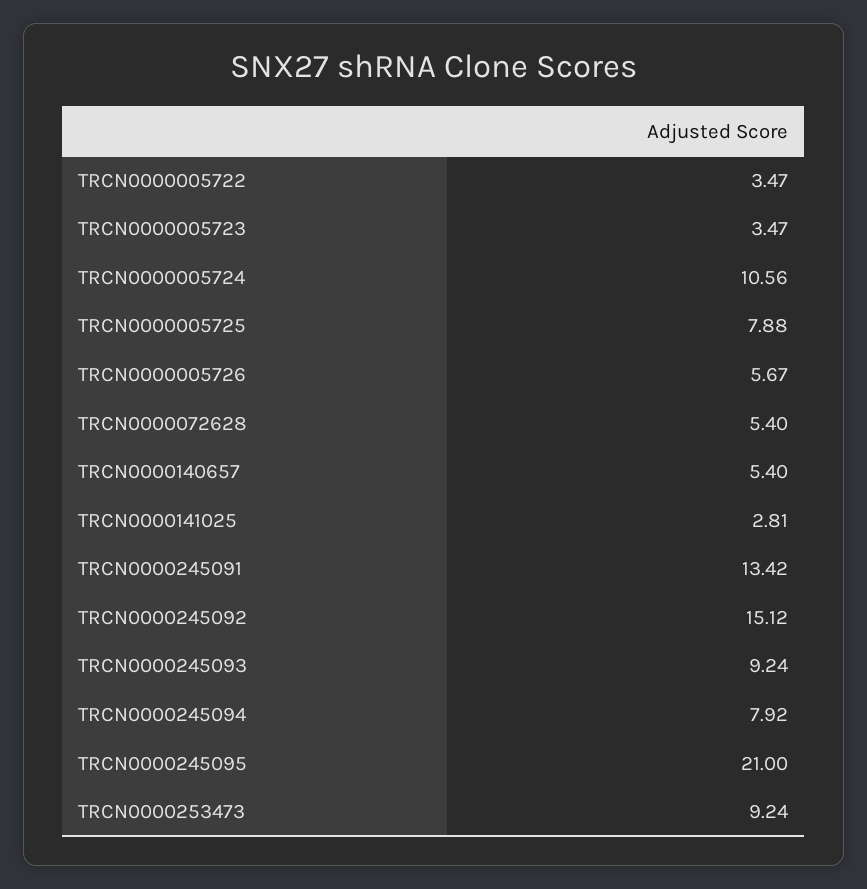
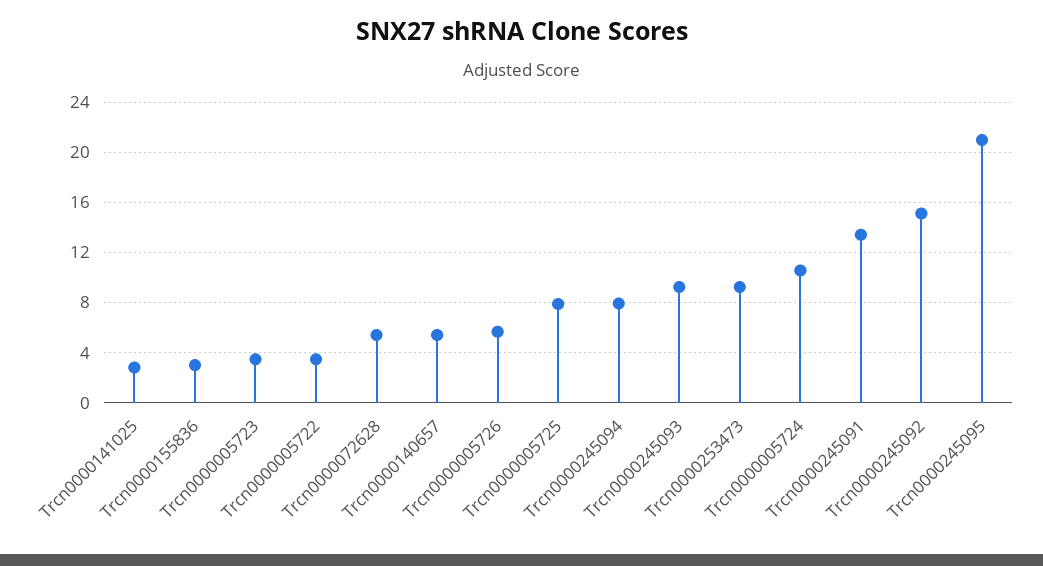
  {
    "TRCN0000005722": 3.47,
    "TRCN0000005723": 3.47,
    "TRCN0000005724": 10.56,
    "TRCN0000005725": 7.88,
    "TRCN0000005726": 5.67,
    "TRCN0000072628": 5.4,
    "TRCN0000140657": 5.4,
    "TRCN0000141025": 2.81,
    "TRCN0000245091": 13.42,
    "TRCN0000245092": 15.12,
    "TRCN0000245093": 9.24,
    "TRCN0000245094": 7.92,
    "TRCN0000245095": 21,
-   "TRCN0000253473": 9.24
+   "TRCN0000253473": 9.24,
+   "Trcn0000155836": 3
  }

